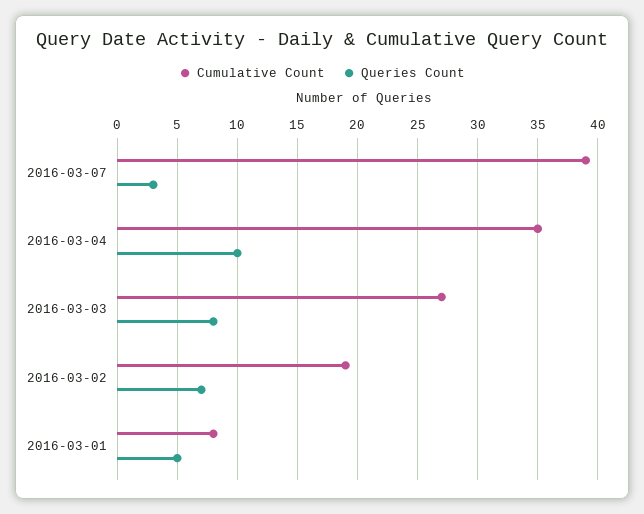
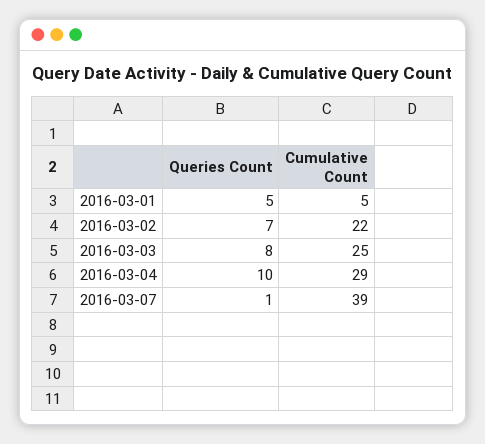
  {
    "Cumulative Count": {
      "2016-03-07": 39,
-     "2016-03-04": 35,
+     "2016-03-04": 29,
-     "2016-03-03": 27,
+     "2016-03-03": 25,
-     "2016-03-02": 19,
+     "2016-03-02": 22,
-     "2016-03-01": 8
+     "2016-03-01": 5
    },
    "Queries Count": {
-     "2016-03-07": 3,
+     "2016-03-07": 1,
      "2016-03-04": 10,
      "2016-03-03": 8,
      "2016-03-02": 7,
      "2016-03-01": 5
    }
  }

